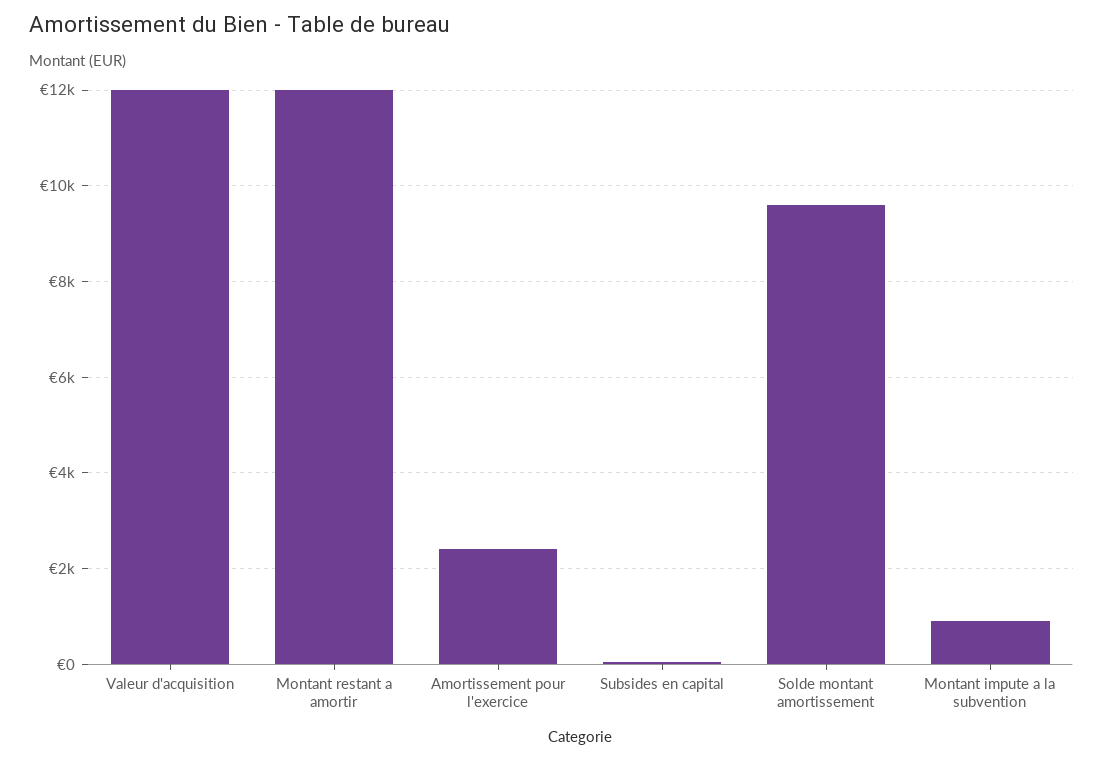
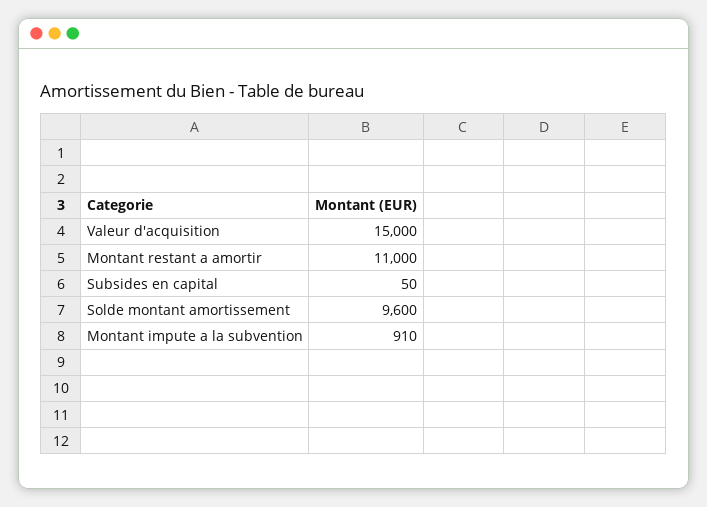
  {
-   "Valeur d'acquisition": 12000,
+   "Valeur d'acquisition": 15000,
-   "Montant restant a amortir": 12000,
+   "Montant restant a amortir": 11000,
-   "Amortissement pour l'exercice": 2400,
    "Subsides en capital": 50,
    "Solde montant amortissement": 9600,
    "Montant impute a la subvention": 910
  }

